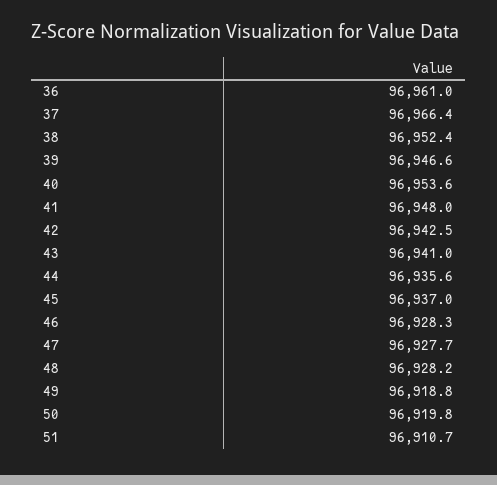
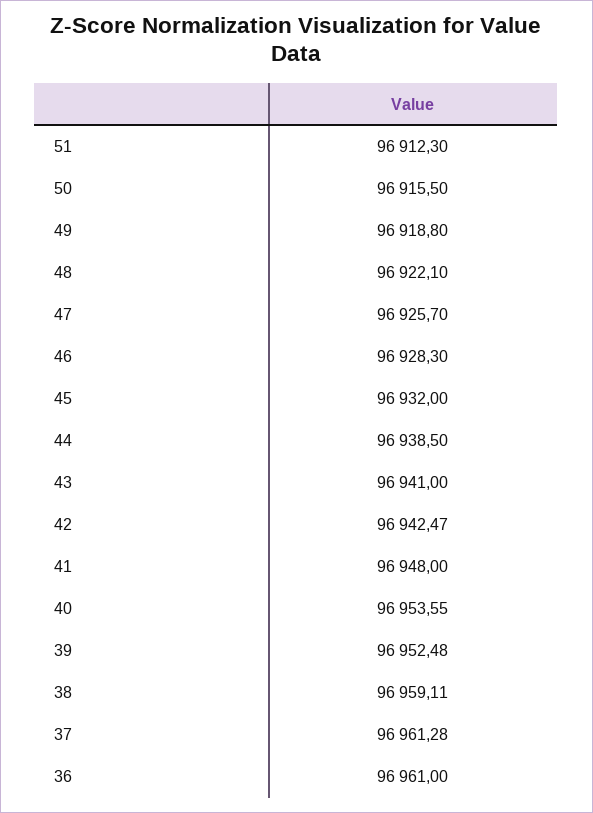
  {
    "36": 96961,
-   "37": 96966.4,
+   "37": 96961.28,
-   "38": 96952.4,
+   "38": 96959.11,
-   "39": 96946.6,
+   "39": 96952.48,
    "40": 96953.55,
    "41": 96948,
    "42": 96942.47,
    "43": 96941,
-   "44": 96935.6,
+   "44": 96938.5,
-   "45": 96937,
+   "45": 96932,
    "46": 96928.3,
-   "47": 96927.7,
+   "47": 96925.7,
-   "48": 96928.2,
+   "48": 96922.1,
    "49": 96918.8,
-   "50": 96919.8,
+   "50": 96915.5,
-   "51": 96910.7
+   "51": 96912.3
  }

